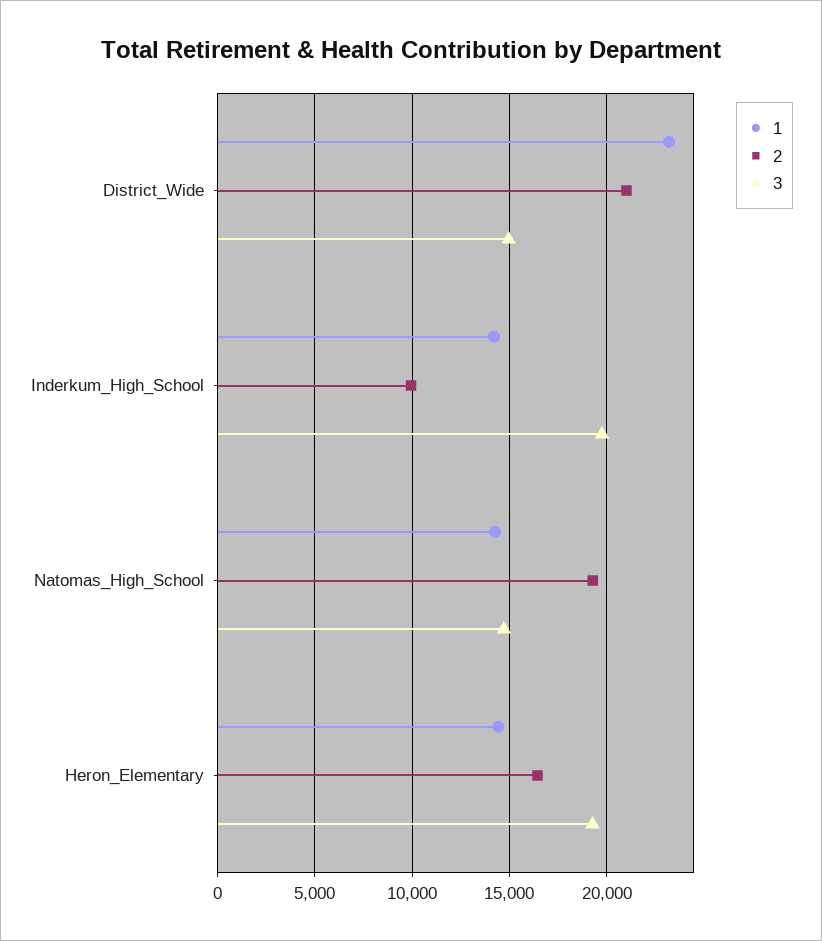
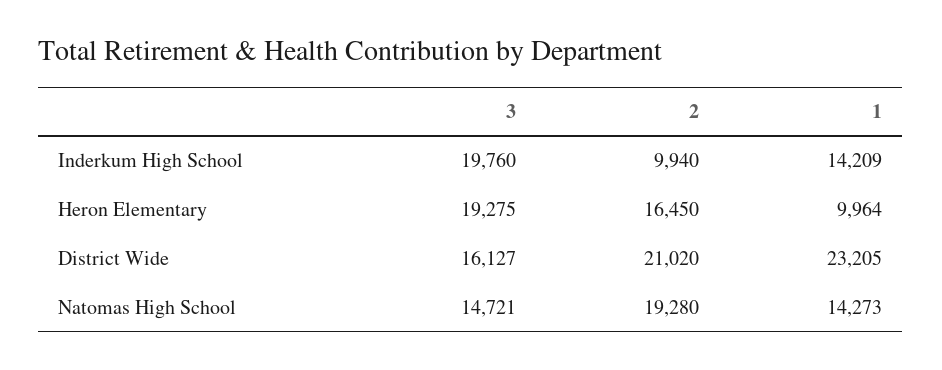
  {
    "1": {
      "District_Wide": 23205,
      "Inderkum_High_School": 14209,
      "Natomas_High_School": 14273,
-     "Heron_Elementary": 14500
+     "Heron_Elementary": 9964
    },
    "2": {
      "District_Wide": 21020,
      "Inderkum_High_School": 9940,
      "Natomas_High_School": 19280,
      "Heron_Elementary": 16450
    },
    "3": {
-     "District_Wide": 15000,
+     "District_Wide": 16127,
      "Inderkum_High_School": 19760,
      "Natomas_High_School": 14721,
      "Heron_Elementary": 19275
    }
  }

